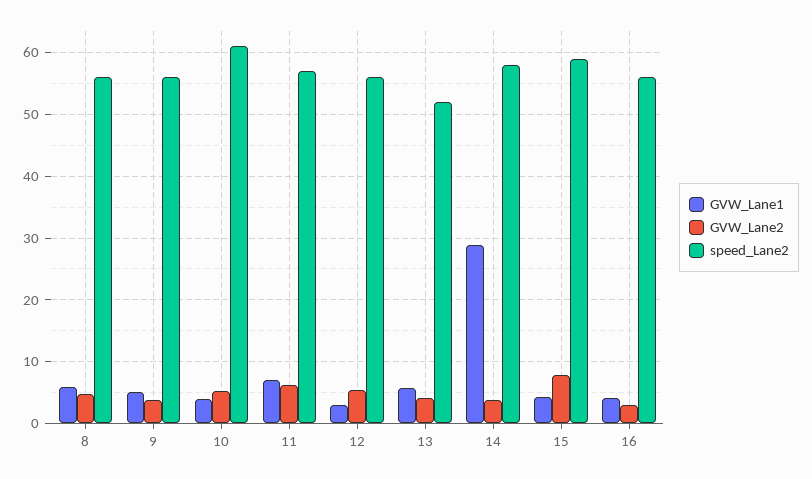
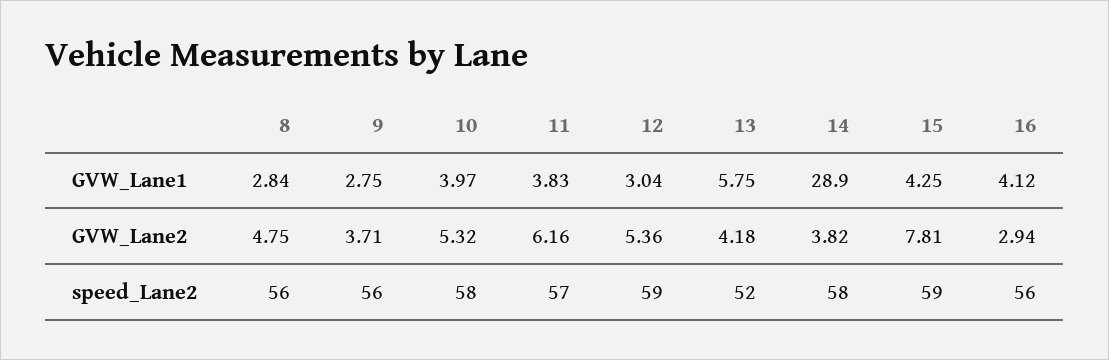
  {
    "GVW_Lane1": {
-     "8": 6,
+     "8": 2.84,
-     "9": 5,
+     "9": 2.75,
      "10": 3.97,
-     "11": 7,
+     "11": 3.83,
      "12": 3.04,
      "13": 5.75,
      "14": 28.9,
      "15": 4.25,
      "16": 4.12
    },
    "GVW_Lane2": {
      "8": 4.75,
      "9": 3.71,
      "10": 5.32,
      "11": 6.16,
      "12": 5.36,
      "13": 4.18,
      "14": 3.82,
      "15": 7.81,
      "16": 2.94
    },
    "speed_Lane2": {
      "8": 56,
      "9": 56,
-     "10": 61,
+     "10": 58,
      "11": 57,
-     "12": 56,
+     "12": 59,
      "13": 52,
      "14": 58,
      "15": 59,
      "16": 56
    }
  }

